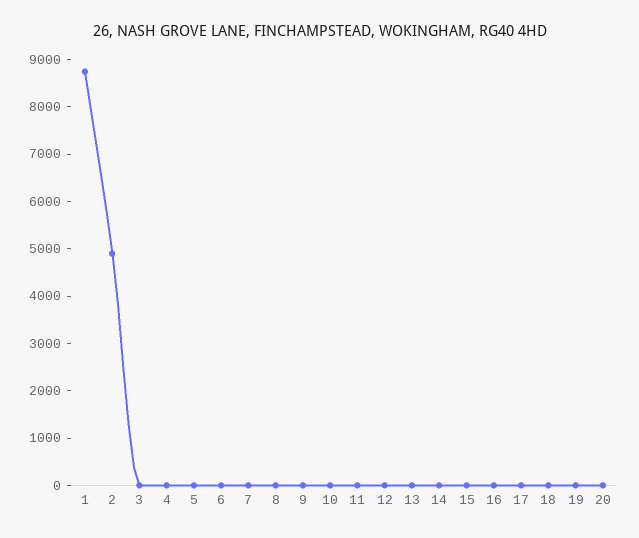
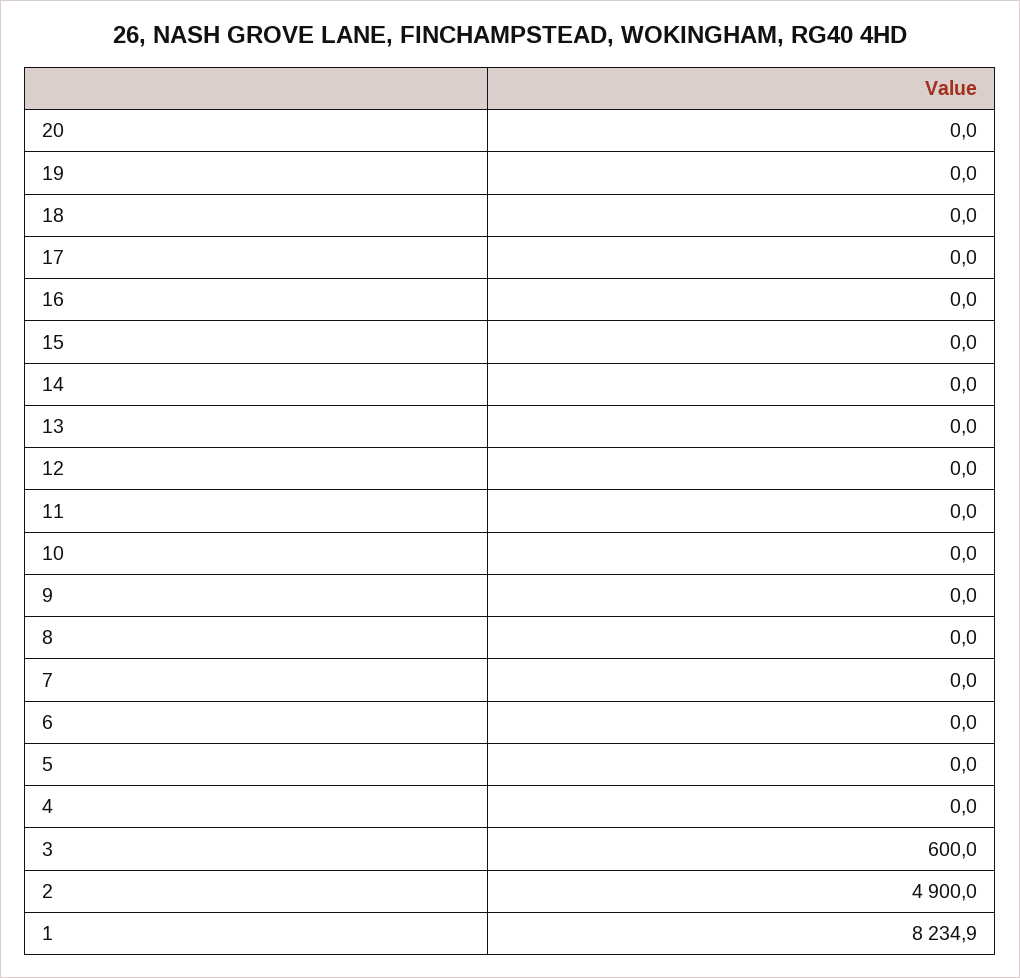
  {
-   "1": 8800,
+   "1": 8234.9,
    "2": 4900,
-   "3": 0,
+   "3": 600,
    "4": 0,
    "5": 0,
    "6": 0,
    "7": 0,
    "8": 0,
    "9": 0,
    "10": 0,
    "11": 0,
    "12": 0,
    "13": 0,
    "14": 0,
    "15": 0,
    "16": 0,
    "17": 0,
    "18": 0,
    "19": 0,
    "20": 0
  }

